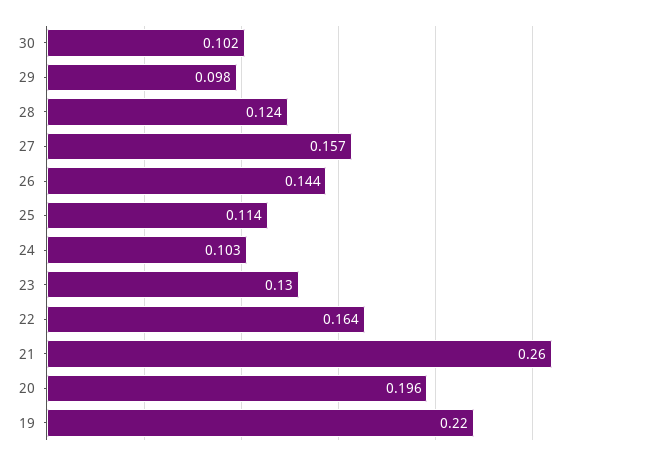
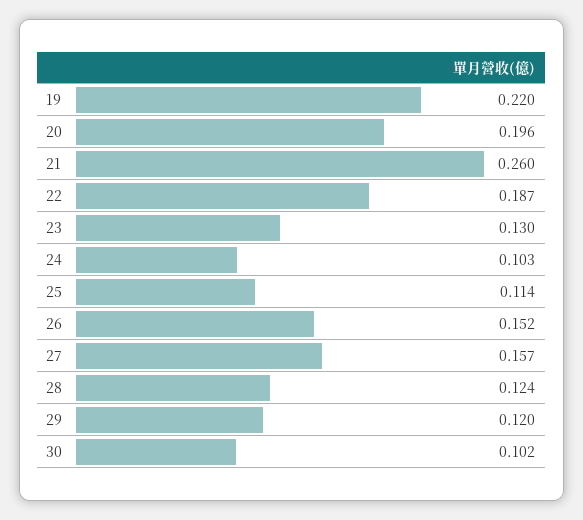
  {
    "30": 0.102,
-   "29": 0.098,
+   "29": 0.12,
    "28": 0.124,
    "27": 0.157,
-   "26": 0.144,
+   "26": 0.152,
    "25": 0.114,
    "24": 0.103,
    "23": 0.13,
-   "22": 0.164,
+   "22": 0.187,
    "21": 0.26,
    "20": 0.196,
    "19": 0.22
  }

